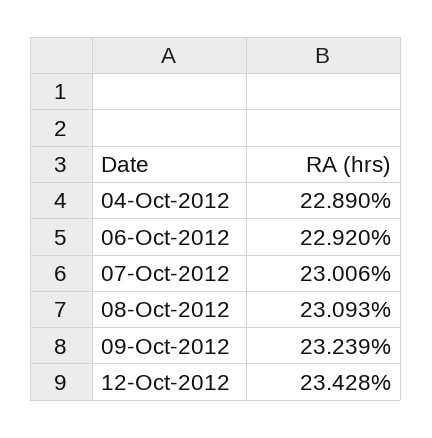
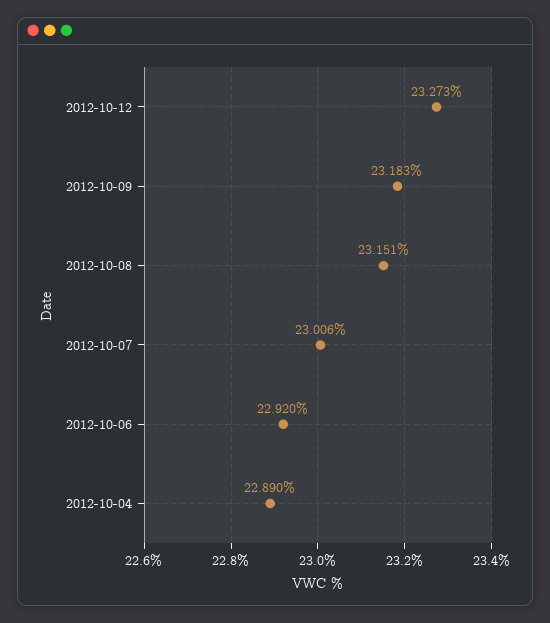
  {
    "04-Oct-2012": 22.89,
    "06-Oct-2012": 22.92,
    "07-Oct-2012": 23.006,
-   "08-Oct-2012": 23.093,
+   "08-Oct-2012": 23.151,
-   "09-Oct-2012": 23.239,
+   "09-Oct-2012": 23.183,
-   "12-Oct-2012": 23.428
+   "12-Oct-2012": 23.273
  }

